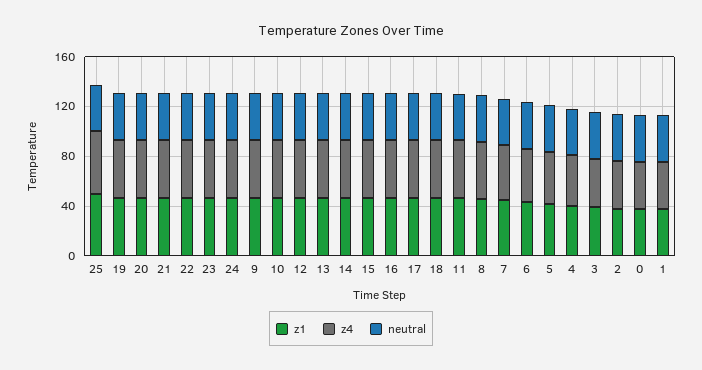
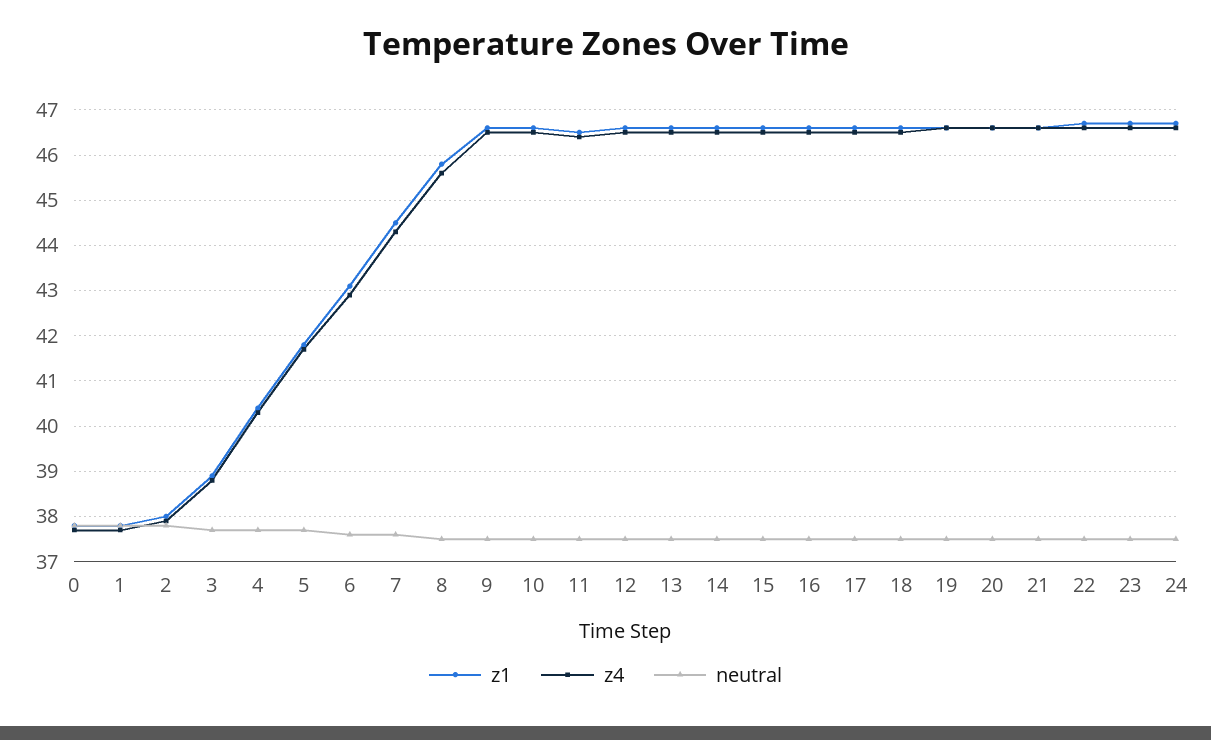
  {
    "z1": {
-     "25": 50,
      "19": 46.5,
      "20": 46.5,
      "21": 46.5,
      "22": 46.5,
      "23": 46.5,
      "24": 46.5,
      "9": 46.5,
      "10": 46.5,
      "12": 46.5,
      "13": 46.5,
      "14": 46.5,
      "15": 46.5,
      "16": 46.5,
      "17": 46.5,
      "18": 46.5,
      "11": 46.5,
      "8": 46,
      "7": 44.5,
      "6": 43,
      "5": 42,
      "4": 40.5,
      "3": 39,
      "2": 38,
      "0": 38,
      "1": 38
    },
    "z4": {
-     "25": 50,
      "19": 46.5,
      "20": 46.5,
      "21": 46.5,
      "22": 46.5,
      "23": 46.5,
      "24": 46.5,
      "9": 46.5,
      "10": 46.5,
      "12": 46.5,
      "13": 46.5,
      "14": 46.5,
      "15": 46.5,
      "16": 46.5,
      "17": 46.5,
      "18": 46.5,
      "11": 46.5,
      "8": 45.5,
      "7": 44.5,
      "6": 43,
      "5": 41.5,
      "4": 40.5,
      "3": 39,
      "2": 38,
      "0": 37.5,
      "1": 37.5
    },
    "neutral": {
-     "25": 40,
      "19": 37.5,
      "20": 37.5,
      "21": 37.5,
      "22": 37.5,
      "23": 37.5,
      "24": 37.5,
      "9": 37.5,
      "10": 37.5,
      "12": 37.5,
      "13": 37.5,
      "14": 37.5,
      "15": 37.5,
      "16": 37.5,
      "17": 37.5,
      "18": 37.5,
      "11": 37.5,
      "8": 37.5,
      "7": 37.5,
      "6": 37.5,
      "5": 37.5,
      "4": 37.5,
      "3": 37.5,
      "2": 38,
      "0": 38,
      "1": 38
    }
  }

